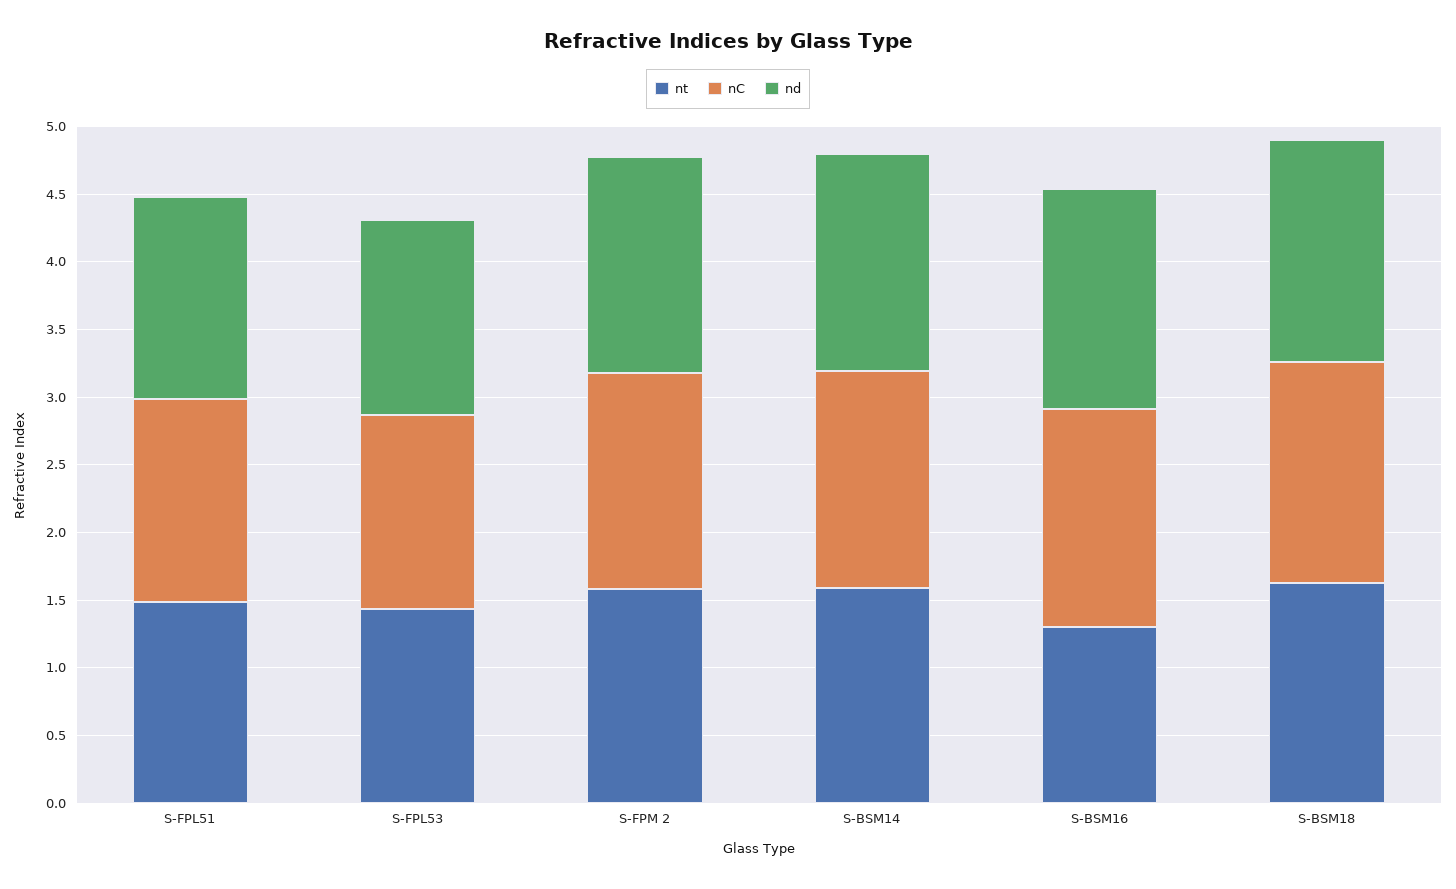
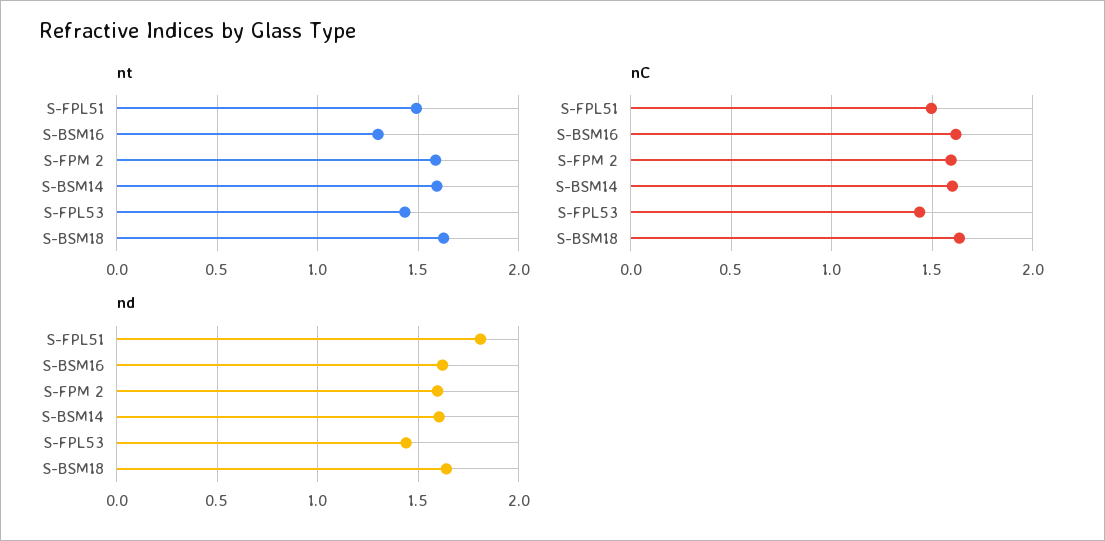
  {
    "nt": {
      "S-FPL51": 1.5,
      "S-FPL53": 1.45,
      "S-FPM 2": 1.6,
      "S-BSM14": 1.6,
      "S-BSM16": 1.3,
      "S-BSM18": 1.65
    },
    "nC": {
      "S-FPL51": 1.5,
      "S-FPL53": 1.45,
      "S-FPM 2": 1.6,
      "S-BSM14": 1.6,
      "S-BSM16": 1.6,
      "S-BSM18": 1.65
    },
    "nd": {
-     "S-FPL51": 1.5,
+     "S-FPL51": 1.8,
      "S-FPL53": 1.45,
      "S-FPM 2": 1.6,
      "S-BSM14": 1.6,
      "S-BSM16": 1.6,
      "S-BSM18": 1.65
    }
  }

